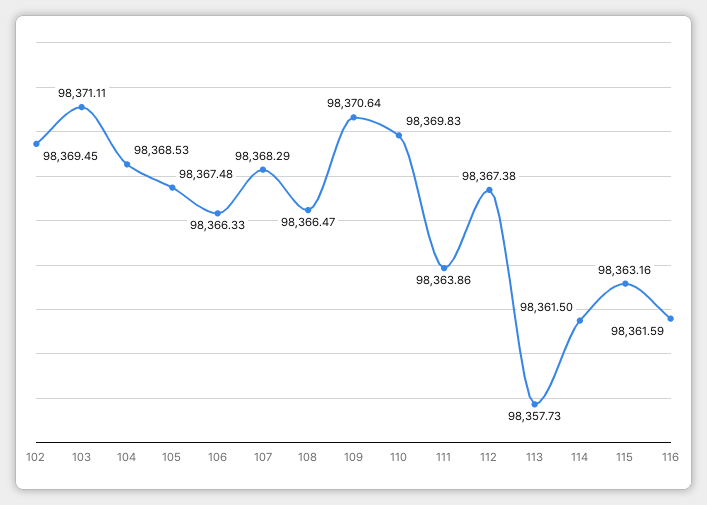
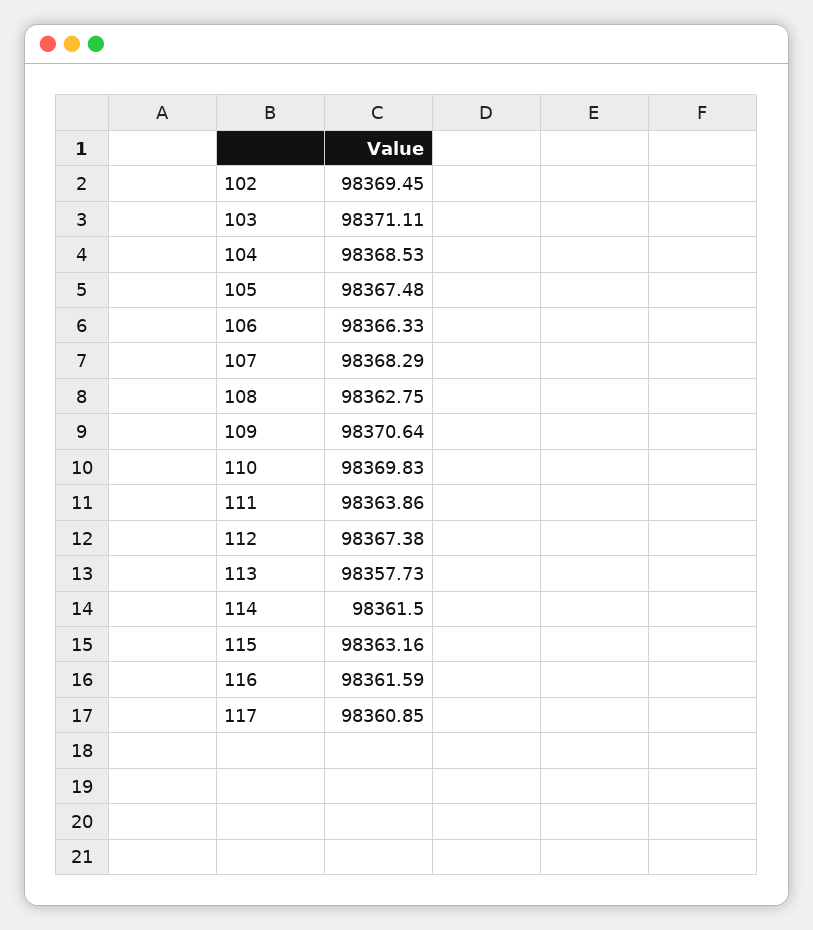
  {
    "102": 98369.45,
    "103": 98371.11,
    "104": 98368.53,
    "105": 98367.48,
    "106": 98366.33,
    "107": 98368.29,
-   "108": 98366.47,
+   "108": 98362.75,
    "109": 98370.64,
    "110": 98369.83,
    "111": 98363.86,
    "112": 98367.38,
    "113": 98357.73,
    "114": 98361.5,
    "115": 98363.16,
-   "116": 98361.59
+   "116": 98361.59,
+   "117": 98360.85
  }

